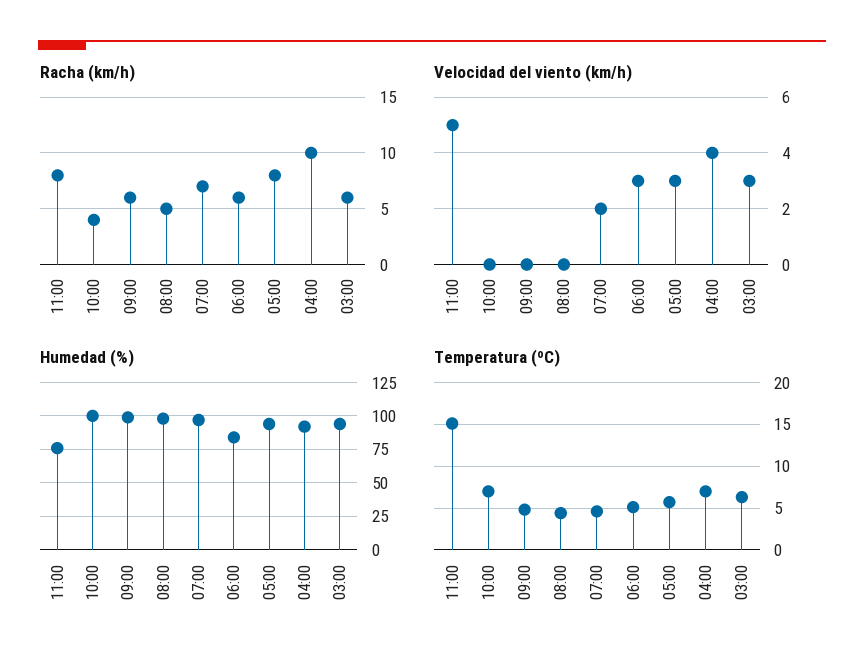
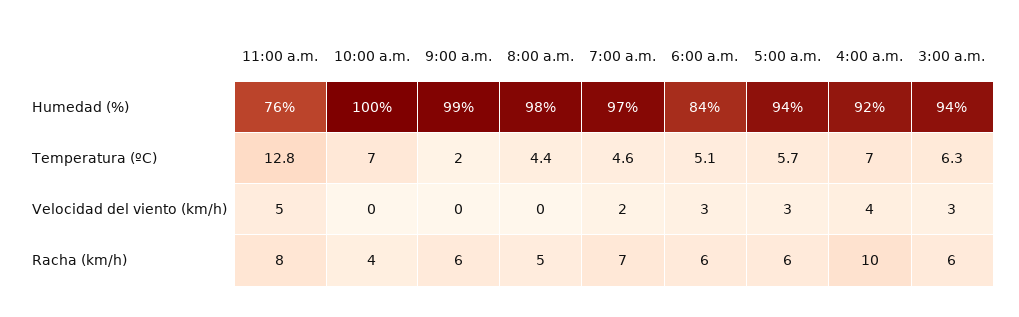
  {
    "Racha (km/h)": {
      "11:00": 8,
      "10:00": 4,
      "09:00": 6,
      "08:00": 5,
      "07:00": 7,
      "06:00": 6,
-     "05:00": 8,
+     "05:00": 6,
      "04:00": 10,
      "03:00": 6
    },
    "Velocidad del viento (km/h)": {
      "11:00": 5,
      "10:00": 0,
      "09:00": 0,
      "08:00": 0,
      "07:00": 2,
      "06:00": 3,
      "05:00": 3,
      "04:00": 4,
      "03:00": 3
    },
    "Humedad (%)": {
      "11:00": 76,
      "10:00": 100,
      "09:00": 99,
      "08:00": 98,
      "07:00": 97,
      "06:00": 84,
      "05:00": 94,
      "04:00": 92,
      "03:00": 94
    },
    "Temperatura (ºC)": {
-     "11:00": 15,
+     "11:00": 12.8,
      "10:00": 7,
-     "09:00": 5,
+     "09:00": 2,
      "08:00": 4.4,
      "07:00": 4.6,
      "06:00": 5.1,
      "05:00": 5.7,
      "04:00": 7,
      "03:00": 6.3
    }
  }

